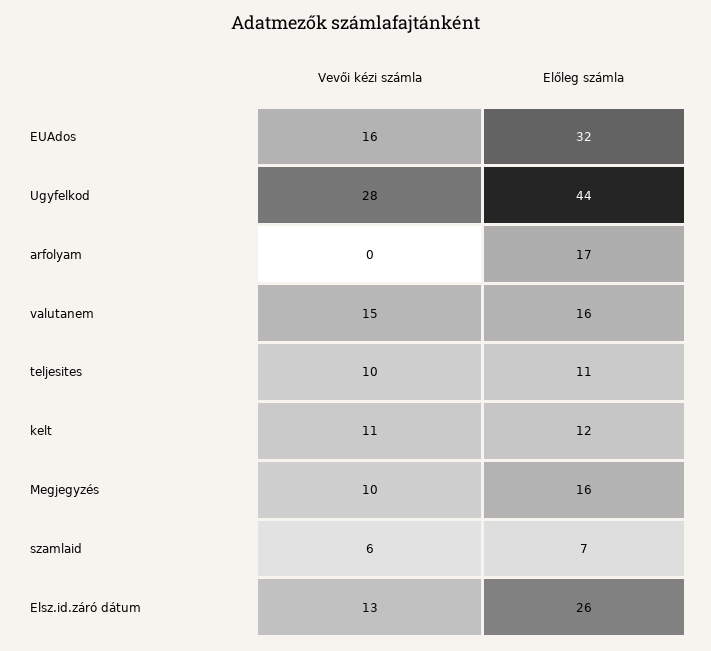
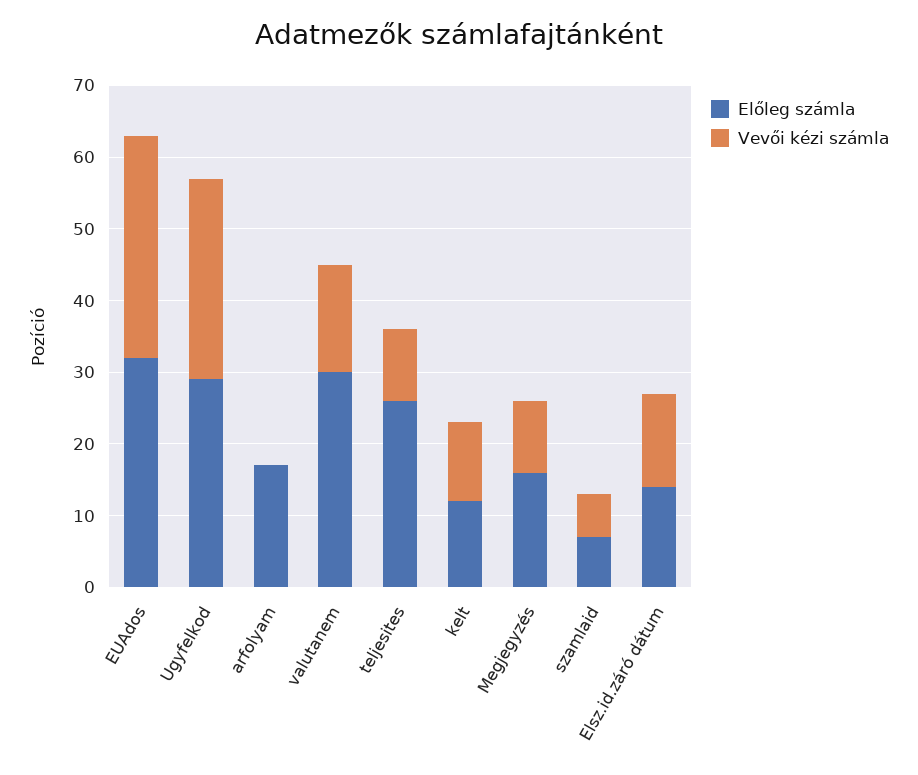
  {
    "Vevői kézi számla": {
-     "EUAdos": 16,
+     "EUAdos": 30,
      "Ugyfelkod": 28,
      "arfolyam": 0,
      "valutanem": 15,
      "teljesites": 10,
      "kelt": 11,
      "Megjegyzés": 10,
      "szamlaid": 6,
      "Elsz.id.záró dátum": 13
    },
    "Előleg számla": {
      "EUAdos": 32,
-     "Ugyfelkod": 44,
+     "Ugyfelkod": 30,
      "arfolyam": 17,
-     "valutanem": 16,
+     "valutanem": 30,
-     "teljesites": 11,
+     "teljesites": 25,
      "kelt": 12,
      "Megjegyzés": 16,
      "szamlaid": 7,
-     "Elsz.id.záró dátum": 26
+     "Elsz.id.záró dátum": 15
    }
  }

